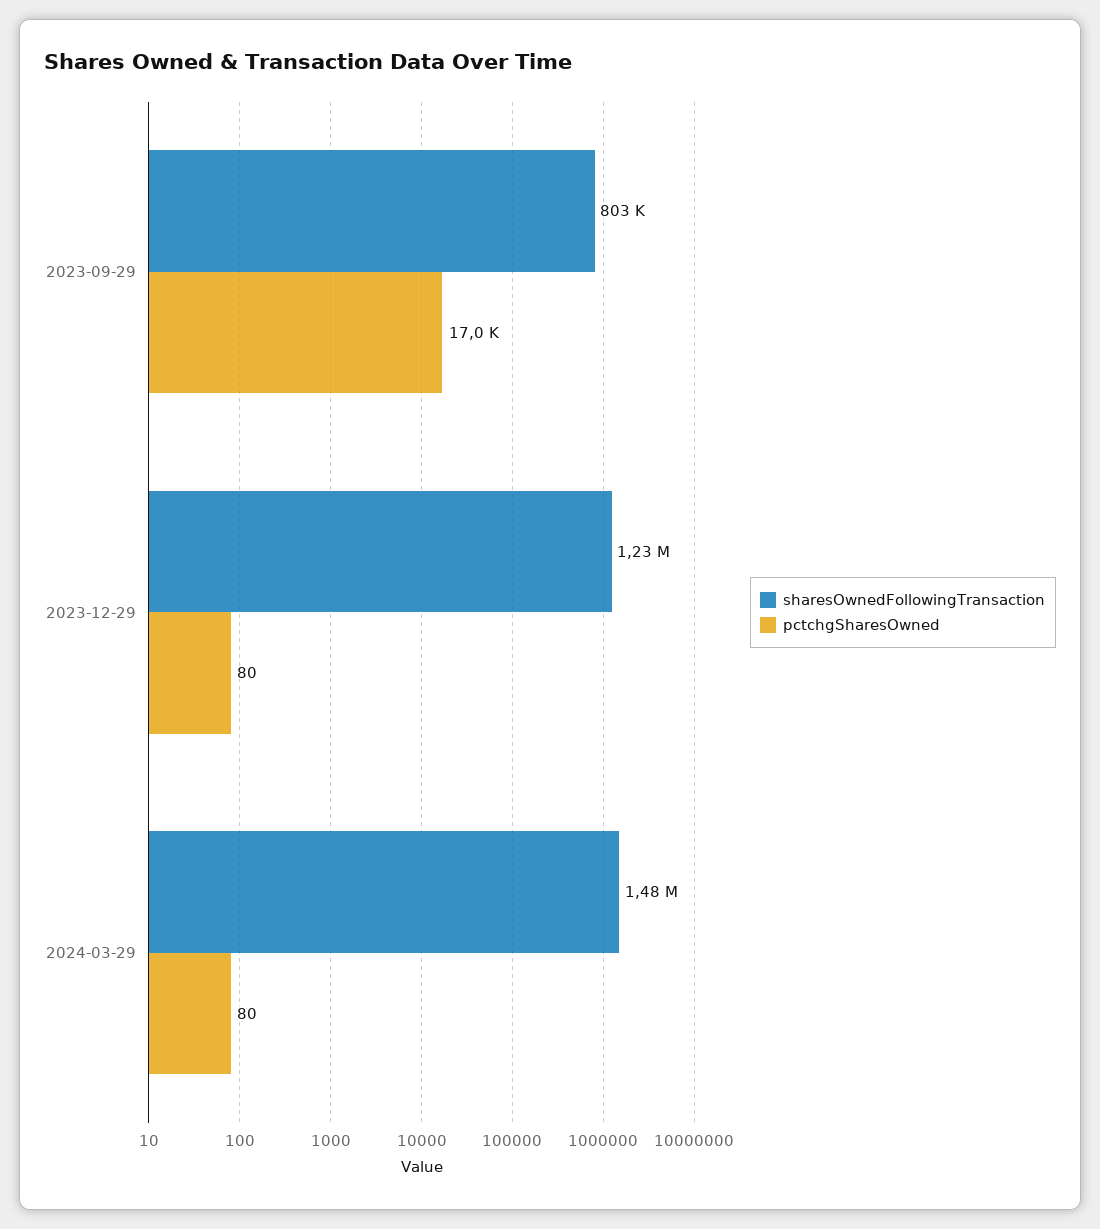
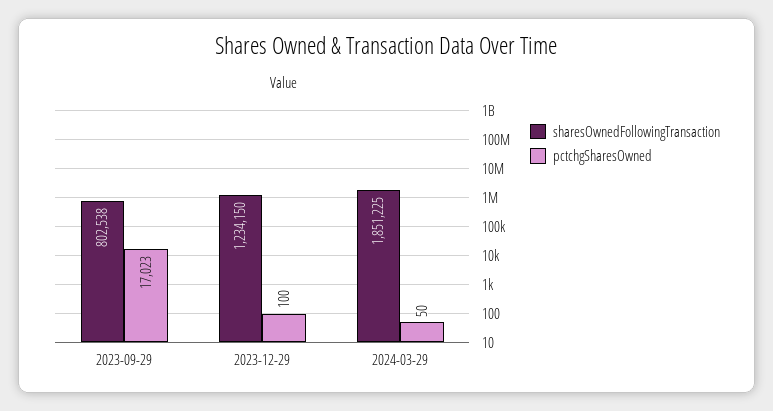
  {
    "sharesOwnedFollowingTransaction": {
      "2023-09-29": 802538,
      "2023-12-29": 1234150,
-     "2024-03-29": 1480000
+     "2024-03-29": 1851225
    },
    "pctchgSharesOwned": {
      "2023-09-29": 17023,
-     "2023-12-29": 80,
+     "2023-12-29": 100,
-     "2024-03-29": 80
+     "2024-03-29": 50
    }
  }

